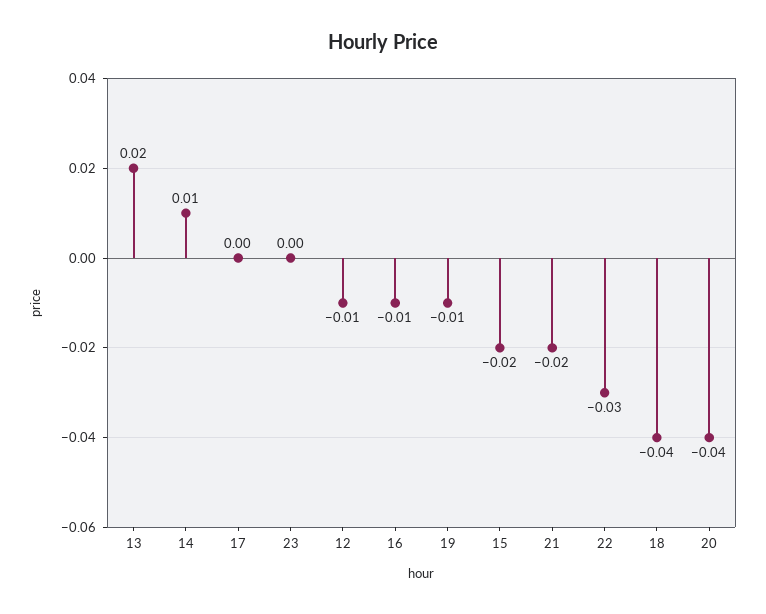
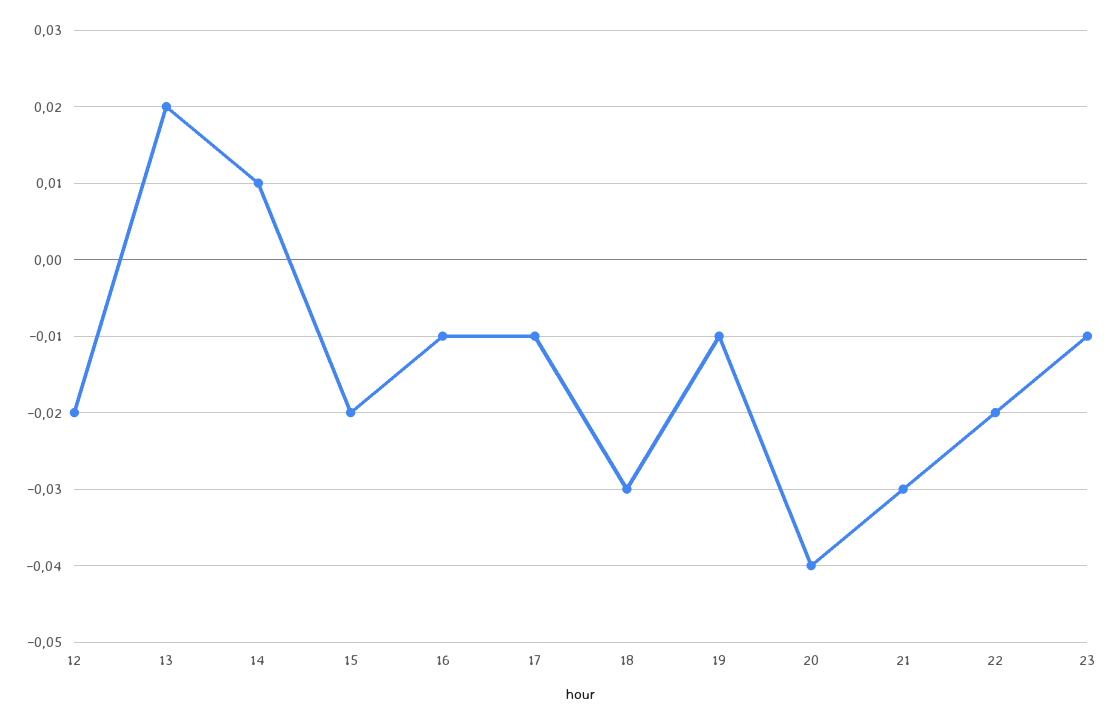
  {
    "13": 0.02,
    "14": 0.01,
-   "17": 0,
+   "17": -0.01,
-   "23": 0,
+   "23": -0.01,
-   "12": -0.01,
+   "12": -0.02,
    "16": -0.01,
    "19": -0.01,
    "15": -0.02,
-   "21": -0.02,
+   "21": -0.03,
-   "22": -0.03,
+   "22": -0.02,
-   "18": -0.04,
+   "18": -0.03,
    "20": -0.04
  }

